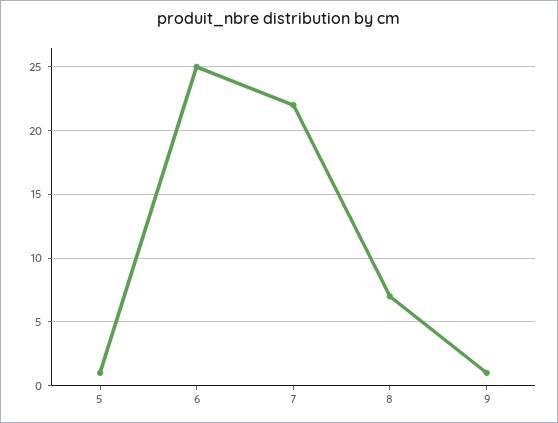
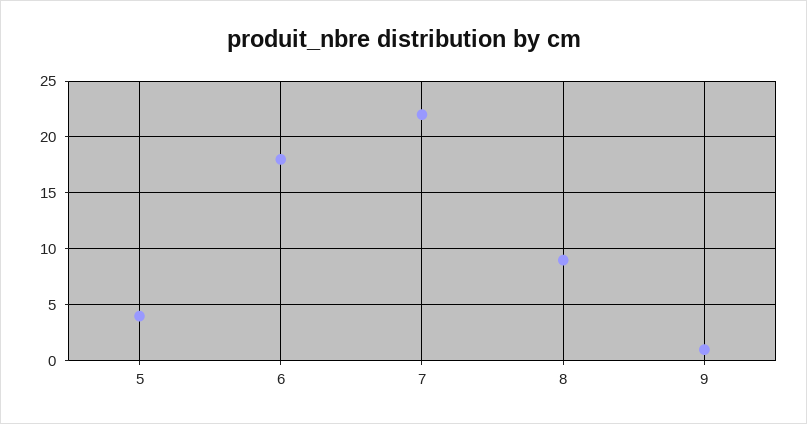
  {
-   "5": 1,
+   "5": 4,
-   "6": 25,
+   "6": 18,
    "7": 22,
-   "8": 7,
+   "8": 9,
    "9": 1
  }

